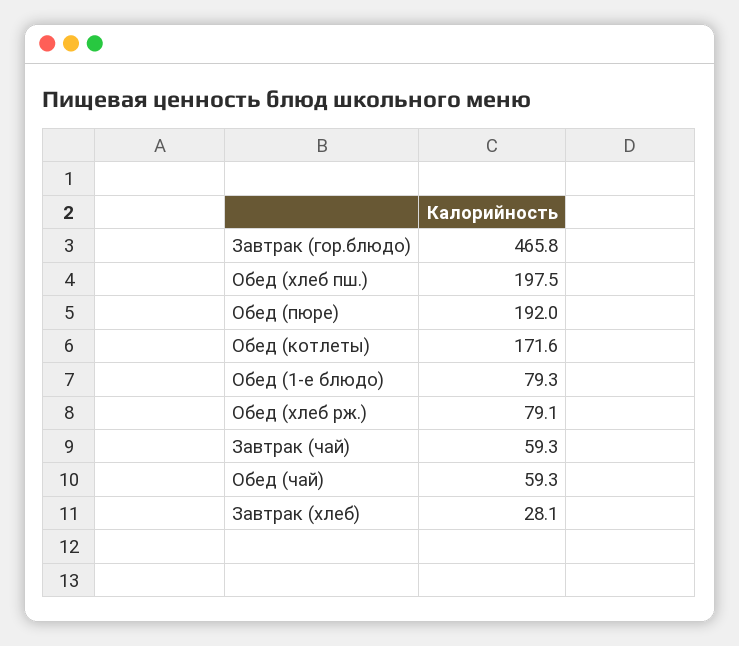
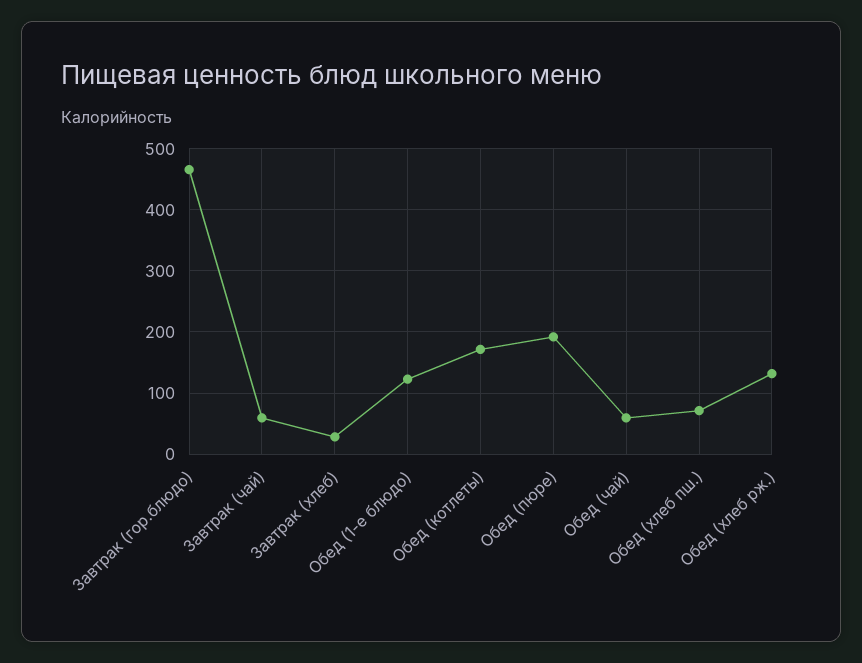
  {
    "Завтрак (гор.блюдо)": 465.8,
-   "Обед (хлеб пш.)": 197.5,
+   "Обед (хлеб пш.)": 70,
    "Обед (пюре)": 192,
    "Обед (котлеты)": 171.6,
-   "Обед (1-е блюдо)": 79.3,
+   "Обед (1-е блюдо)": 120,
-   "Обед (хлеб рж.)": 79.1,
+   "Обед (хлеб рж.)": 130,
    "Завтрак (чай)": 59.3,
    "Обед (чай)": 59.3,
    "Завтрак (хлеб)": 28.1
  }

